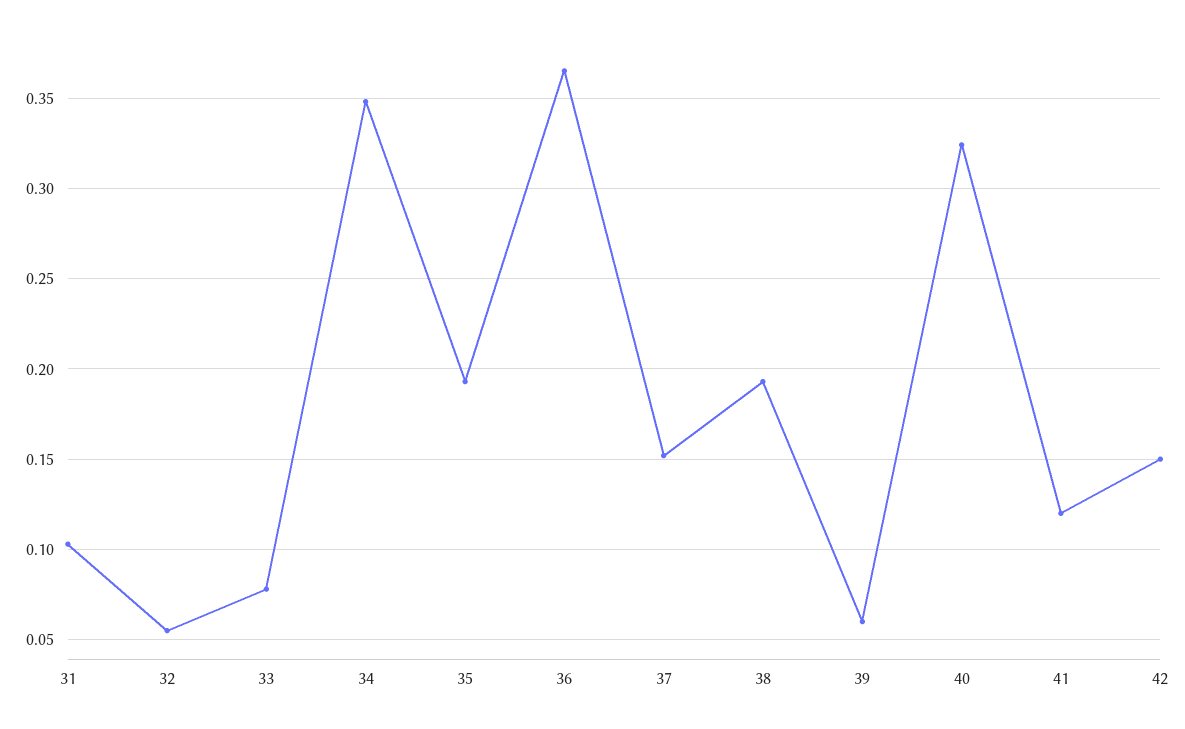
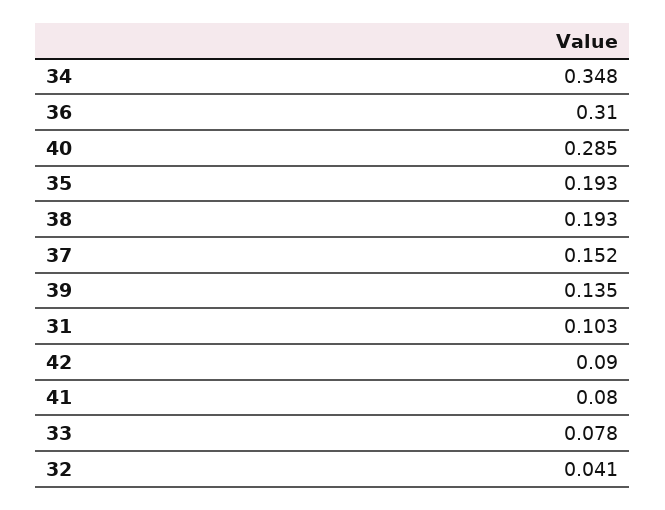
  {
    "31": 0.103,
-   "32": 0.055,
+   "32": 0.041,
    "33": 0.078,
    "34": 0.348,
    "35": 0.193,
-   "36": 0.365,
+   "36": 0.31,
    "37": 0.152,
    "38": 0.193,
-   "39": 0.06,
+   "39": 0.135,
-   "40": 0.325,
+   "40": 0.285,
-   "41": 0.12,
+   "41": 0.08,
-   "42": 0.15
+   "42": 0.09
  }

